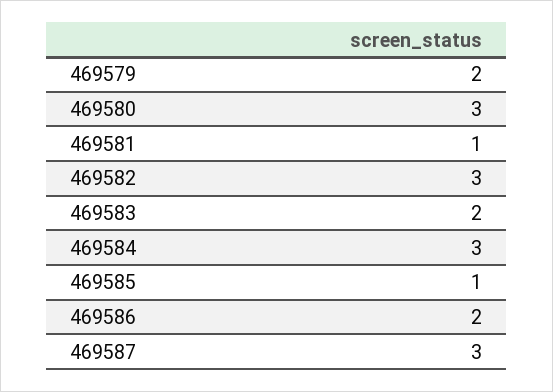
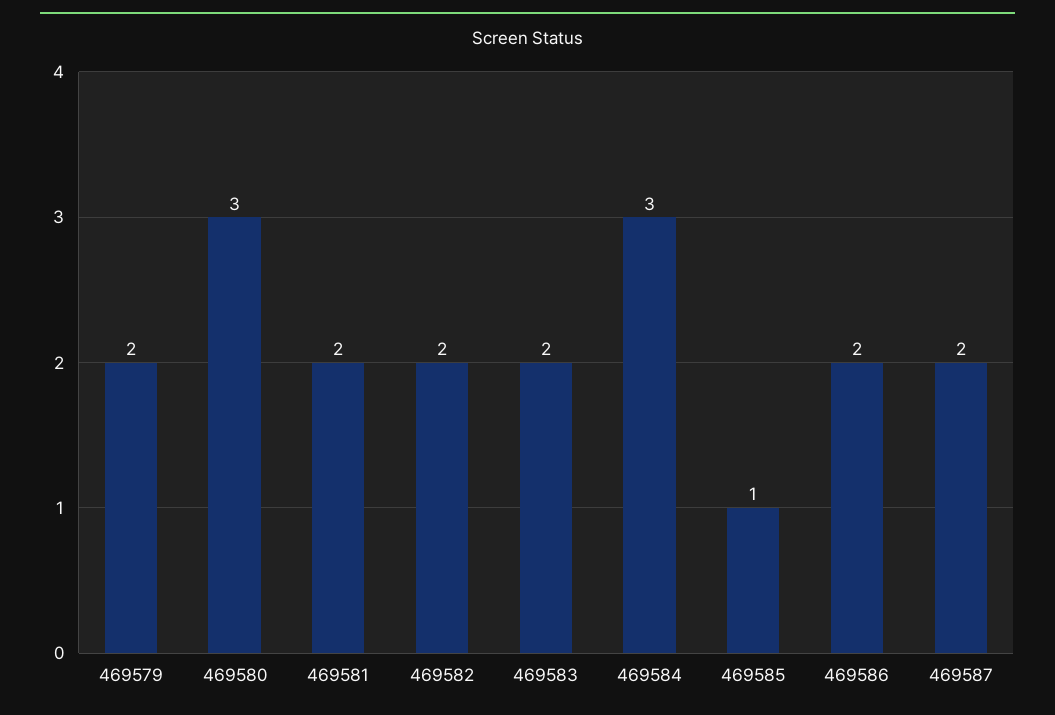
  {
    "469579": 2,
    "469580": 3,
-   "469581": 1,
+   "469581": 2,
-   "469582": 3,
+   "469582": 2,
    "469583": 2,
    "469584": 3,
    "469585": 1,
    "469586": 2,
-   "469587": 3
+   "469587": 2
  }

